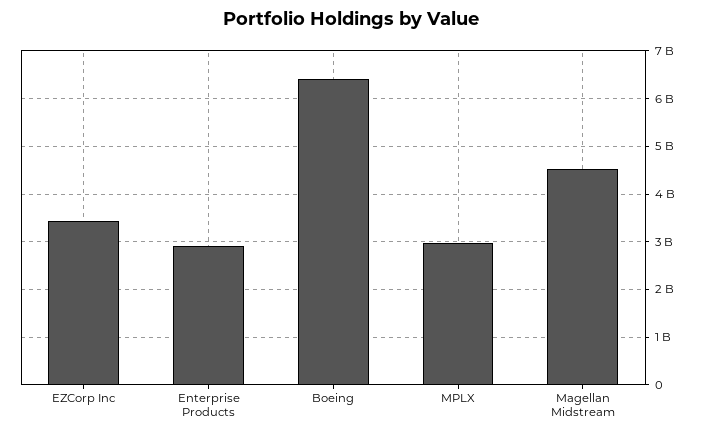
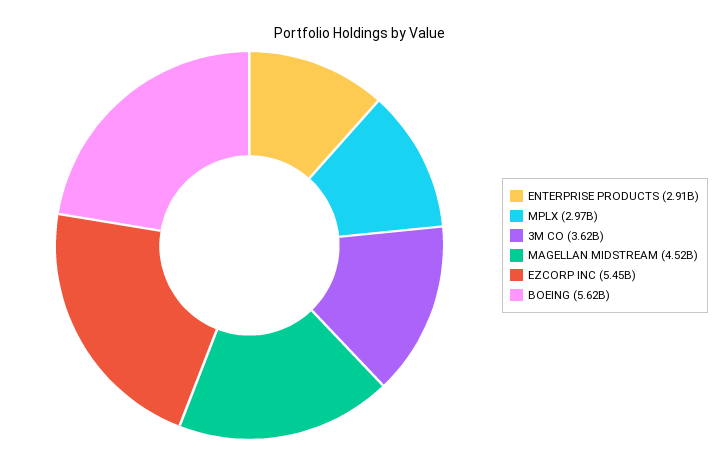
  {
-   "EZCorp Inc": 3400000000,
+   "EZCorp Inc": 5450000000,
    "Enterprise Products": 2910000000,
-   "Boeing": 6400000000,
+   "Boeing": 5620000000,
    "MPLX": 2970000000,
-   "Magellan Midstream": 4520000000
+   "Magellan Midstream": 4520000000,
+   "3M CO": 3620000000
  }

